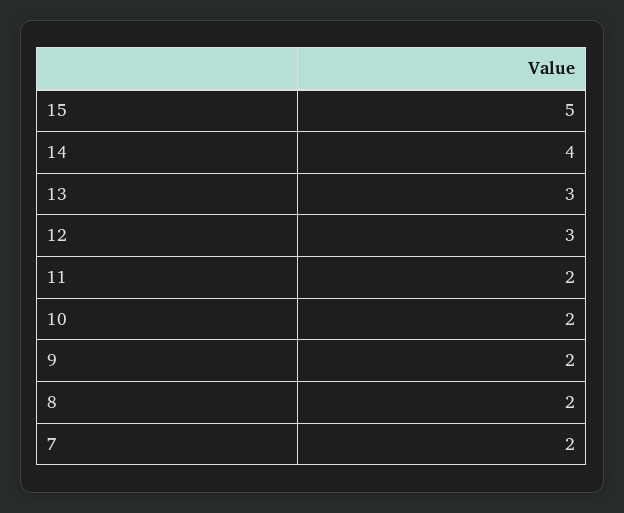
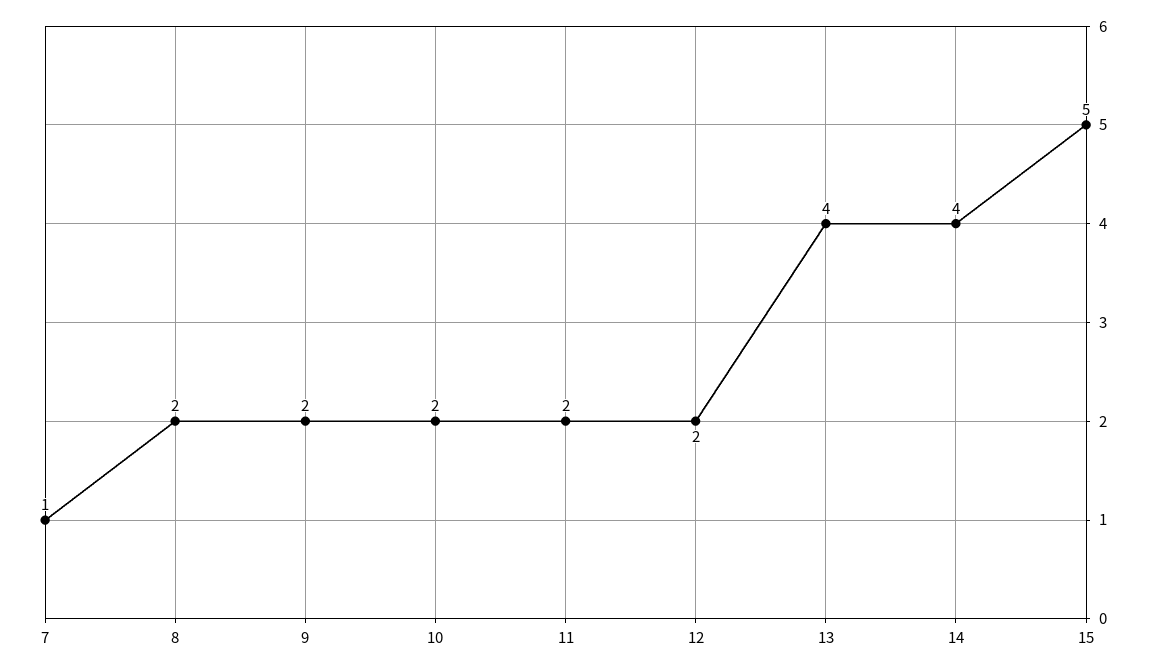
  {
    "15": 5,
    "14": 4,
-   "13": 3,
+   "13": 4,
-   "12": 3,
+   "12": 2,
    "11": 2,
    "10": 2,
    "9": 2,
    "8": 2,
-   "7": 2
+   "7": 1
  }

